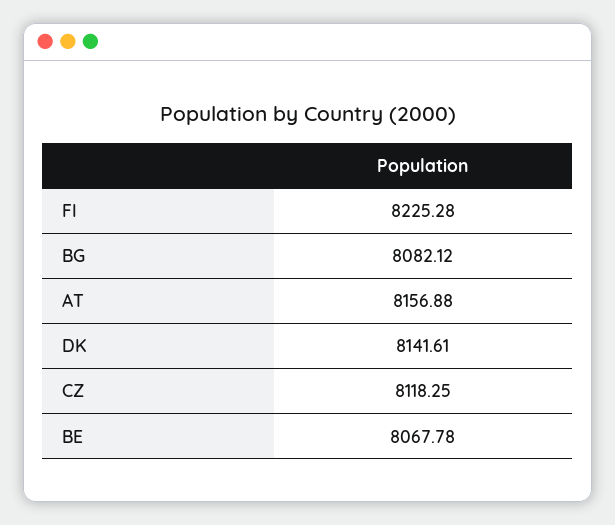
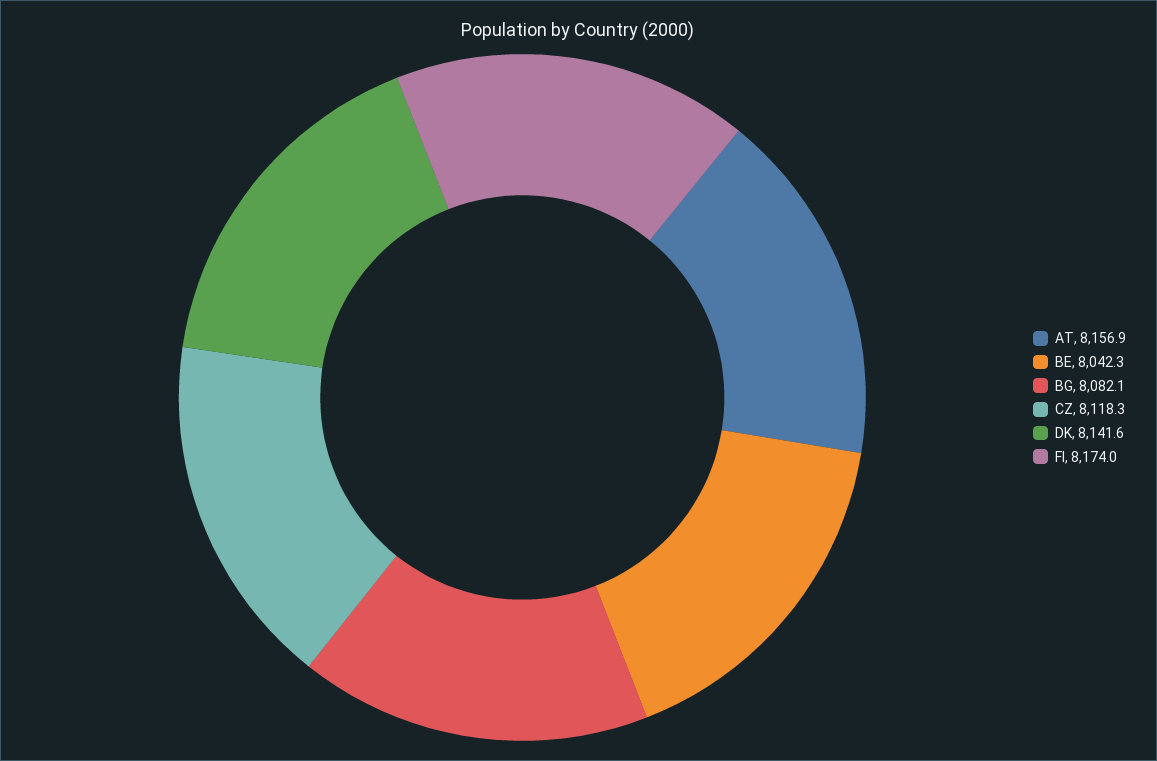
  {
-   "FI": 8225.28,
+   "FI": 8174,
    "BG": 8082.12,
    "AT": 8156.88,
    "DK": 8141.61,
    "CZ": 8118.25,
-   "BE": 8067.78
+   "BE": 8042.3
  }

